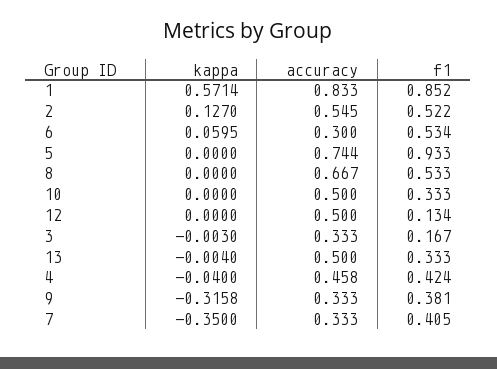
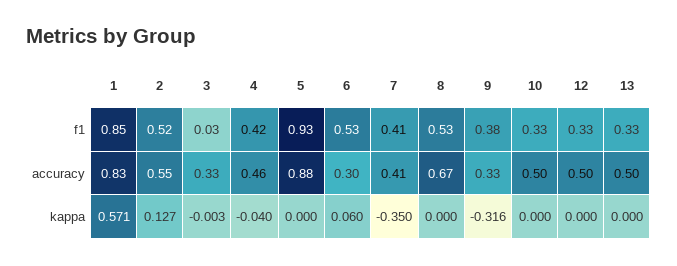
  {
    "kappa": {
      "1": 0.5714,
      "2": 0.127,
      "6": 0.0595,
      "5": 0,
      "8": 0,
      "10": 0,
      "12": 0,
      "3": -0.003,
-     "13": -0.004,
+     "13": 0,
      "4": -0.04,
      "9": -0.3158,
      "7": -0.35
    },
    "accuracy": {
      "1": 0.833,
      "2": 0.545,
      "6": 0.3,
-     "5": 0.744,
+     "5": 0.88,
      "8": 0.667,
      "10": 0.5,
      "12": 0.5,
      "3": 0.333,
      "13": 0.5,
      "4": 0.458,
      "9": 0.333,
-     "7": 0.333
+     "7": 0.41
    },
    "f1": {
      "1": 0.852,
      "2": 0.522,
      "6": 0.534,
      "5": 0.933,
      "8": 0.533,
      "10": 0.333,
-     "12": 0.134,
+     "12": 0.33,
-     "3": 0.167,
+     "3": 0.03,
      "13": 0.333,
      "4": 0.424,
      "9": 0.381,
      "7": 0.405
    }
  }

